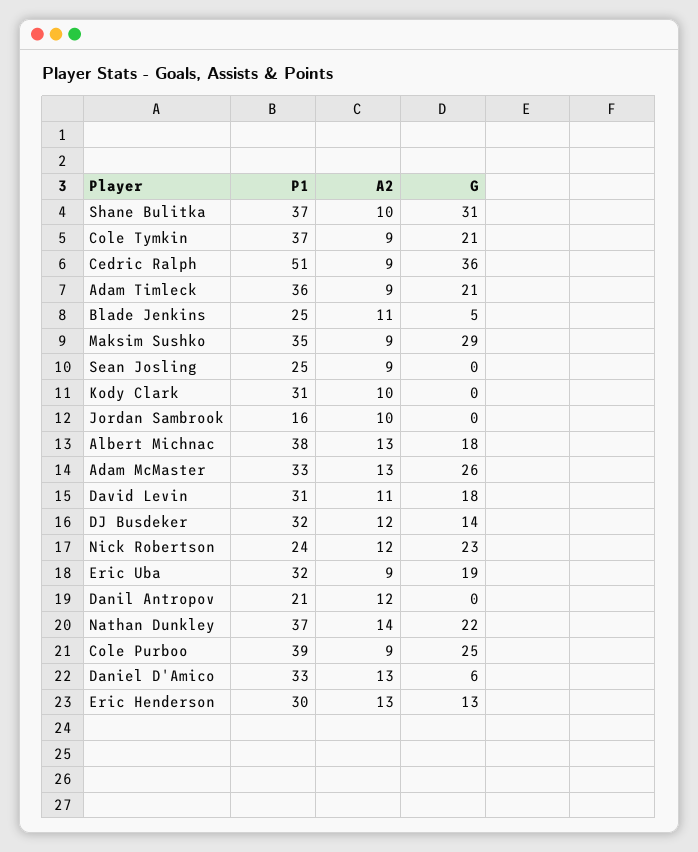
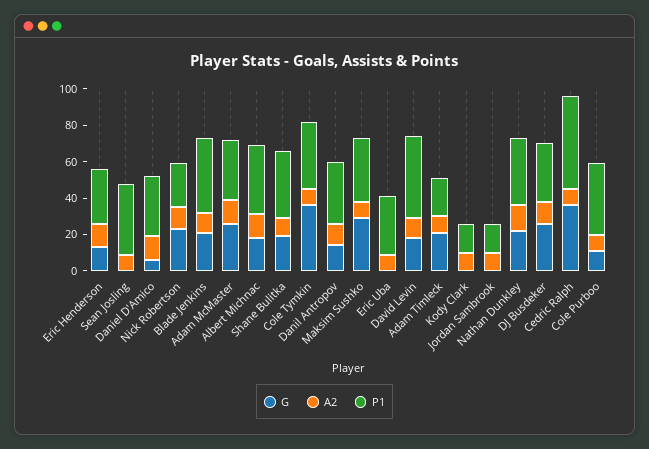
  {
    "P1": {
      "Shane Bulitka": 37,
      "Cole Tymkin": 37,
      "Cedric Ralph": 51,
-     "Adam Timleck": 36,
+     "Adam Timleck": 20,
-     "Blade Jenkins": 25,
+     "Blade Jenkins": 40,
      "Maksim Sushko": 35,
-     "Sean Josling": 25,
+     "Sean Josling": 40,
-     "Kody Clark": 31,
+     "Kody Clark": 15,
      "Jordan Sambrook": 16,
      "Albert Michnac": 38,
      "Adam McMaster": 33,
-     "David Levin": 31,
+     "David Levin": 45,
      "DJ Busdeker": 32,
      "Nick Robertson": 24,
      "Eric Uba": 32,
-     "Danil Antropov": 21,
+     "Danil Antropov": 35,
      "Nathan Dunkley": 37,
      "Cole Purboo": 39,
      "Daniel D'Amico": 33,
      "Eric Henderson": 30
    },
    "A2": {
      "Shane Bulitka": 10,
      "Cole Tymkin": 9,
      "Cedric Ralph": 9,
      "Adam Timleck": 9,
      "Blade Jenkins": 11,
      "Maksim Sushko": 9,
      "Sean Josling": 9,
      "Kody Clark": 10,
      "Jordan Sambrook": 10,
      "Albert Michnac": 13,
      "Adam McMaster": 13,
      "David Levin": 11,
      "DJ Busdeker": 12,
      "Nick Robertson": 12,
      "Eric Uba": 9,
      "Danil Antropov": 12,
      "Nathan Dunkley": 14,
      "Cole Purboo": 9,
      "Daniel D'Amico": 13,
      "Eric Henderson": 13
    },
    "G": {
-     "Shane Bulitka": 31,
+     "Shane Bulitka": 20,
-     "Cole Tymkin": 21,
+     "Cole Tymkin": 35,
      "Cedric Ralph": 36,
      "Adam Timleck": 21,
-     "Blade Jenkins": 5,
+     "Blade Jenkins": 20,
      "Maksim Sushko": 29,
      "Sean Josling": 0,
      "Kody Clark": 0,
      "Jordan Sambrook": 0,
      "Albert Michnac": 18,
      "Adam McMaster": 26,
      "David Levin": 18,
-     "DJ Busdeker": 14,
+     "DJ Busdeker": 25,
      "Nick Robertson": 23,
-     "Eric Uba": 19,
+     "Eric Uba": 0,
-     "Danil Antropov": 0,
+     "Danil Antropov": 15,
      "Nathan Dunkley": 22,
-     "Cole Purboo": 25,
+     "Cole Purboo": 10,
      "Daniel D'Amico": 6,
      "Eric Henderson": 13
    }
  }

